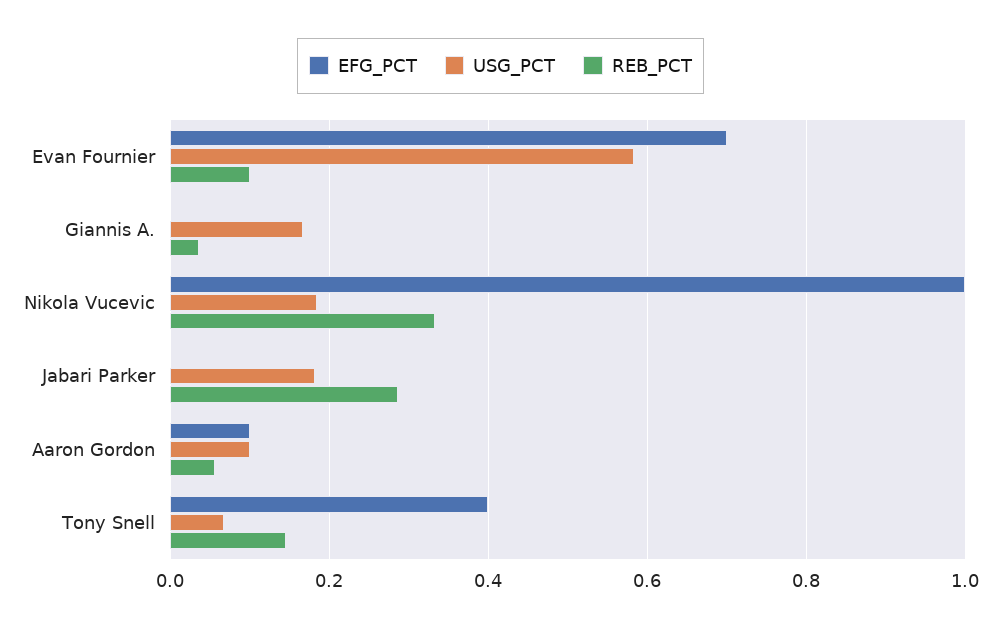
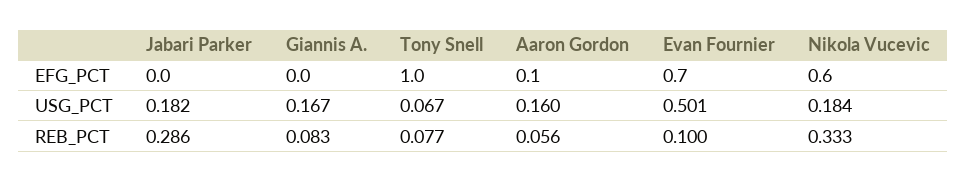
  {
    "EFG_PCT": {
      "Evan Fournier": 0.7,
      "Giannis A.": 0,
-     "Nikola Vucevic": 1,
+     "Nikola Vucevic": 0.6,
      "Jabari Parker": 0,
      "Aaron Gordon": 0.1,
-     "Tony Snell": 0.4
+     "Tony Snell": 1
    },
    "USG_PCT": {
-     "Evan Fournier": 0.58,
+     "Evan Fournier": 0.501,
      "Giannis A.": 0.167,
      "Nikola Vucevic": 0.184,
      "Jabari Parker": 0.182,
-     "Aaron Gordon": 0.1,
+     "Aaron Gordon": 0.16,
      "Tony Snell": 0.067
    },
    "REB_PCT": {
      "Evan Fournier": 0.1,
-     "Giannis A.": 0.04,
+     "Giannis A.": 0.083,
      "Nikola Vucevic": 0.333,
      "Jabari Parker": 0.286,
      "Aaron Gordon": 0.056,
-     "Tony Snell": 0.14
+     "Tony Snell": 0.077
    }
  }

